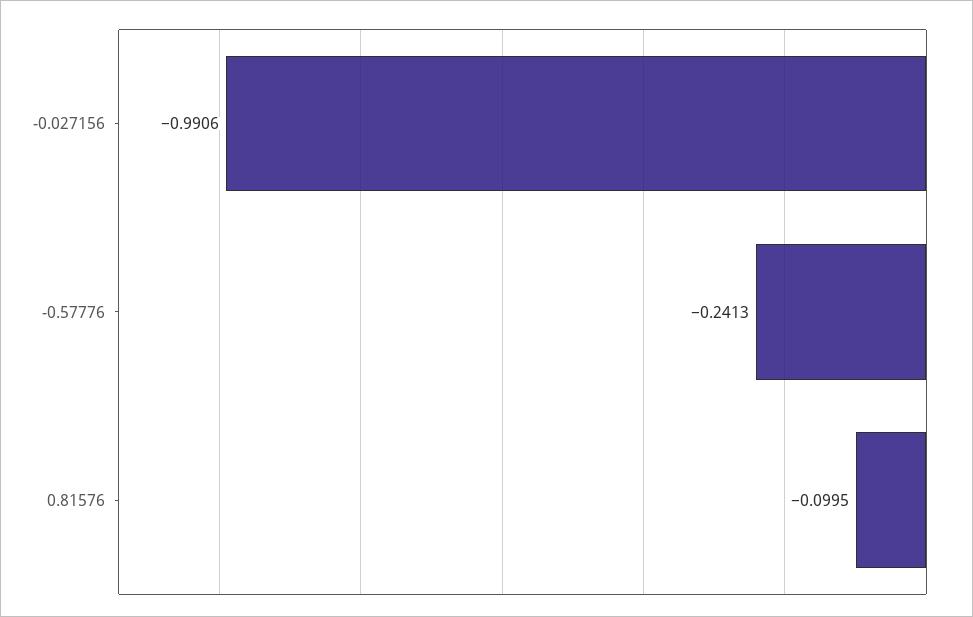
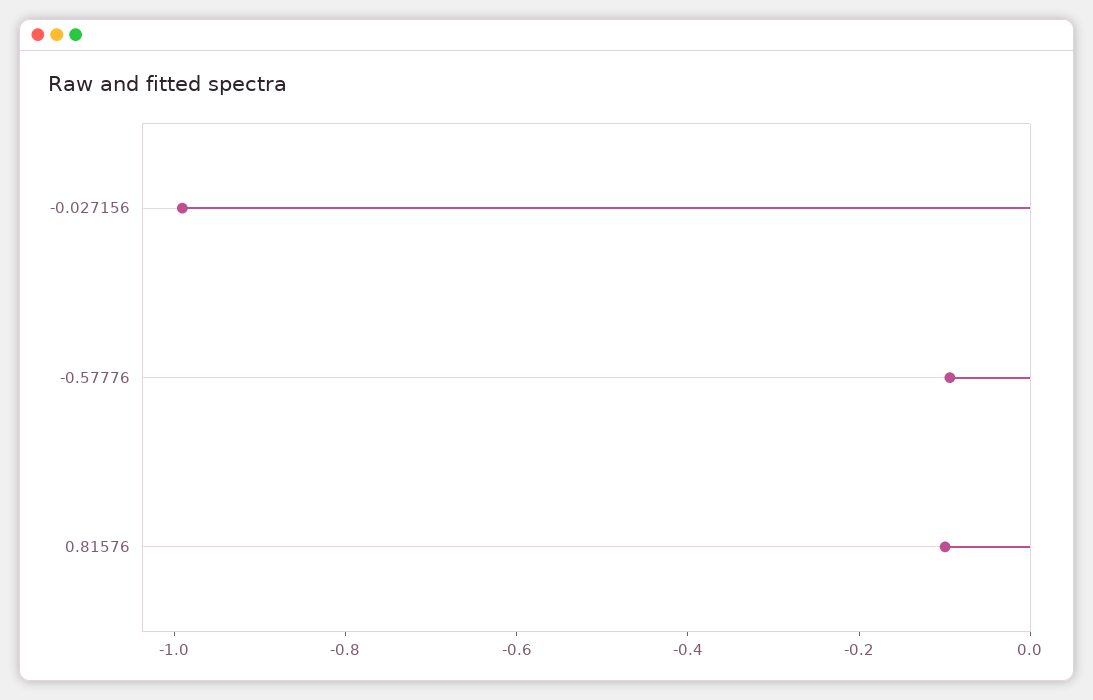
  {
    "-0.027156": -0.9906,
-   "-0.57776": -0.2413,
+   "-0.57776": -0.1,
    "0.81576": -0.0995
  }

